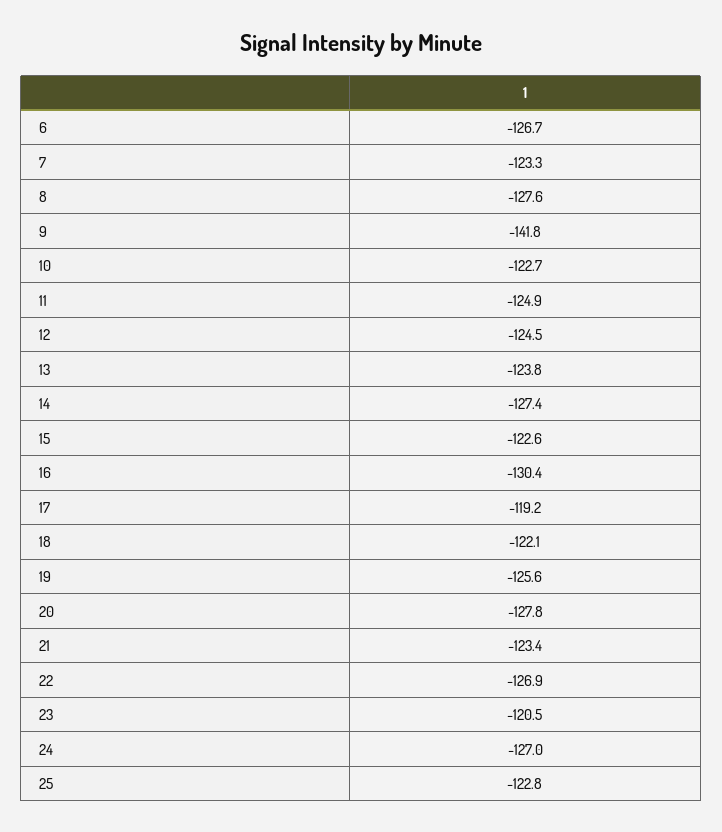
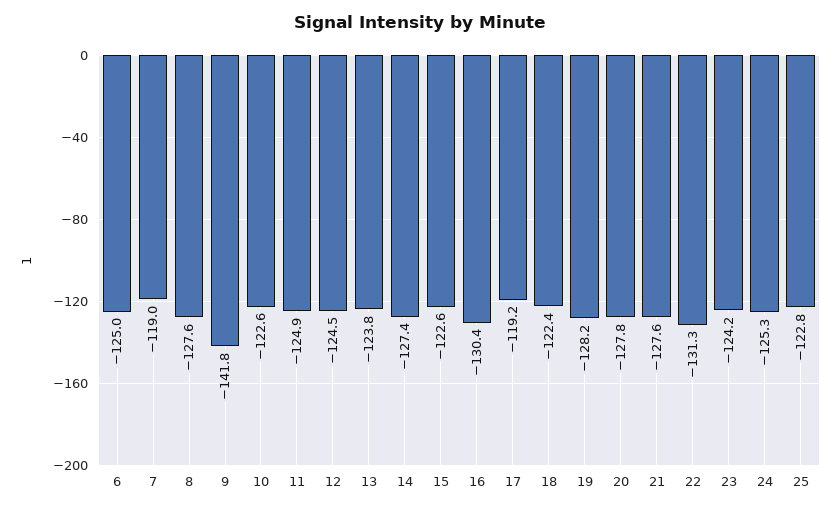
  {
-   "6": -126.7,
+   "6": -125,
-   "7": -123.3,
+   "7": -119,
    "8": -127.6,
    "9": -141.8,
-   "10": -122.7,
+   "10": -122.6,
    "11": -124.9,
    "12": -124.5,
    "13": -123.8,
    "14": -127.4,
    "15": -122.6,
    "16": -130.4,
    "17": -119.2,
-   "18": -122.1,
+   "18": -122.4,
-   "19": -125.6,
+   "19": -128.2,
    "20": -127.8,
-   "21": -123.4,
+   "21": -127.6,
-   "22": -126.9,
+   "22": -131.3,
-   "23": -120.5,
+   "23": -124.2,
-   "24": -127,
+   "24": -125.3,
    "25": -122.8
  }

